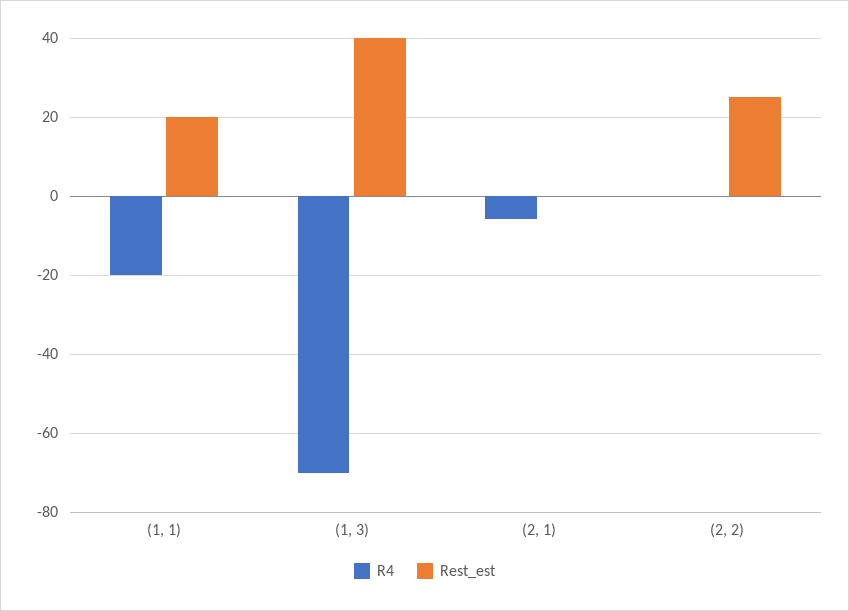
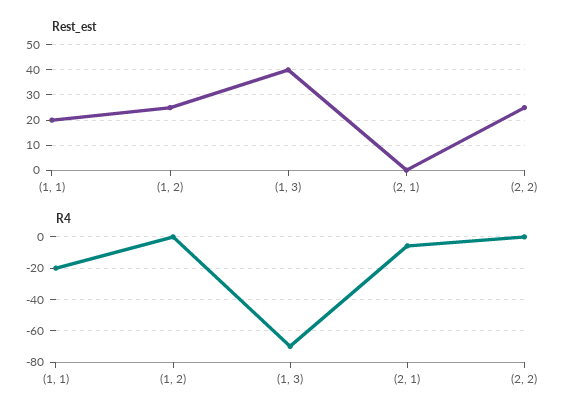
  {
    "R4": {
      "(1, 1)": -20,
      "(1, 3)": -70,
      "(2, 1)": -6,
-     "(2, 2)": 0
+     "(2, 2)": 0,
+     "(1, 2)": 0
    },
    "Rest_est": {
      "(1, 1)": 20,
      "(1, 3)": 40,
      "(2, 1)": 0,
-     "(2, 2)": 26
+     "(2, 2)": 26,
+     "(1, 2)": 25
    }
  }

